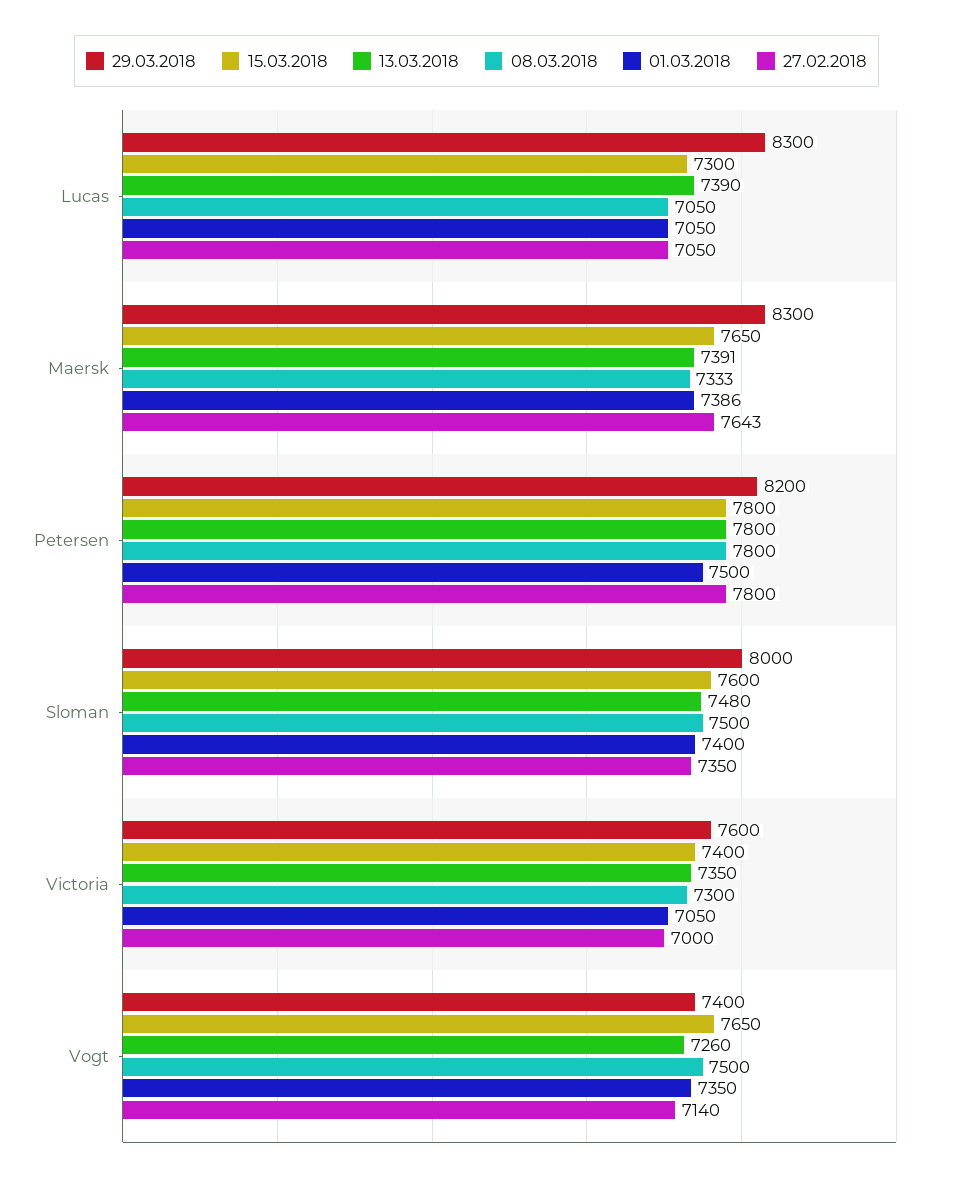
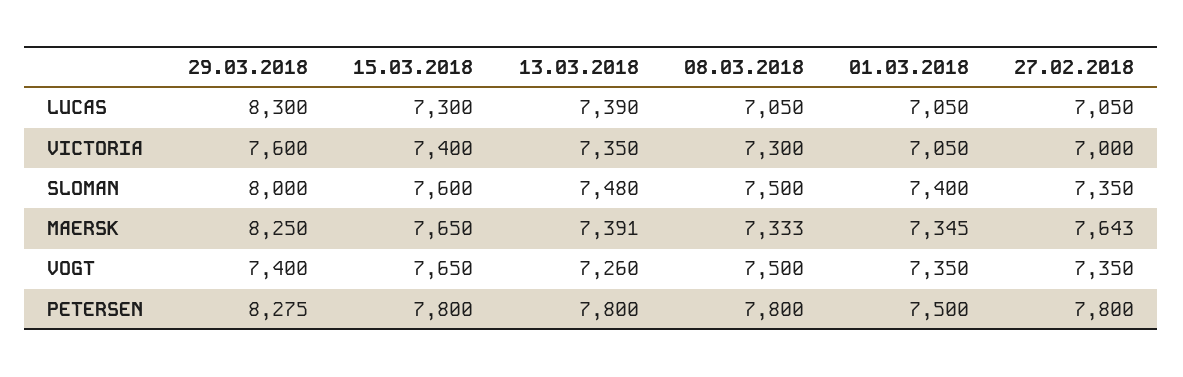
  {
    "29.03.2018": {
      "Lucas": 8300,
-     "Maersk": 8300,
+     "Maersk": 8250,
-     "Petersen": 8200,
+     "Petersen": 8275,
      "Sloman": 8000,
      "Victoria": 7600,
      "Vogt": 7400
    },
    "15.03.2018": {
      "Lucas": 7300,
      "Maersk": 7650,
      "Petersen": 7800,
      "Sloman": 7600,
      "Victoria": 7400,
      "Vogt": 7650
    },
    "13.03.2018": {
      "Lucas": 7390,
      "Maersk": 7391,
      "Petersen": 7800,
      "Sloman": 7480,
      "Victoria": 7350,
      "Vogt": 7260
    },
    "08.03.2018": {
      "Lucas": 7050,
      "Maersk": 7333,
      "Petersen": 7800,
      "Sloman": 7500,
      "Victoria": 7300,
      "Vogt": 7500
    },
    "01.03.2018": {
      "Lucas": 7050,
-     "Maersk": 7386,
+     "Maersk": 7345,
      "Petersen": 7500,
      "Sloman": 7400,
      "Victoria": 7050,
      "Vogt": 7350
    },
    "27.02.2018": {
      "Lucas": 7050,
      "Maersk": 7643,
      "Petersen": 7800,
      "Sloman": 7350,
      "Victoria": 7000,
-     "Vogt": 7140
+     "Vogt": 7350
    }
  }

